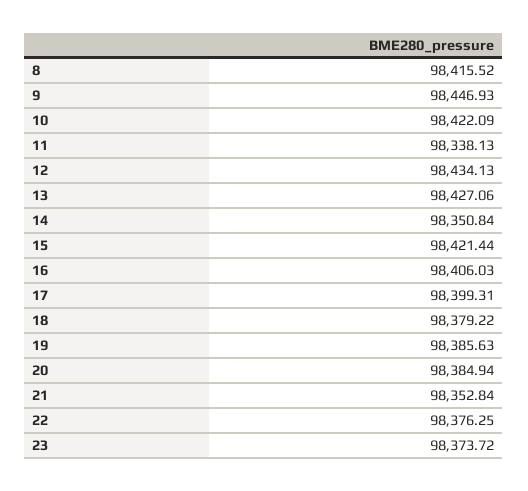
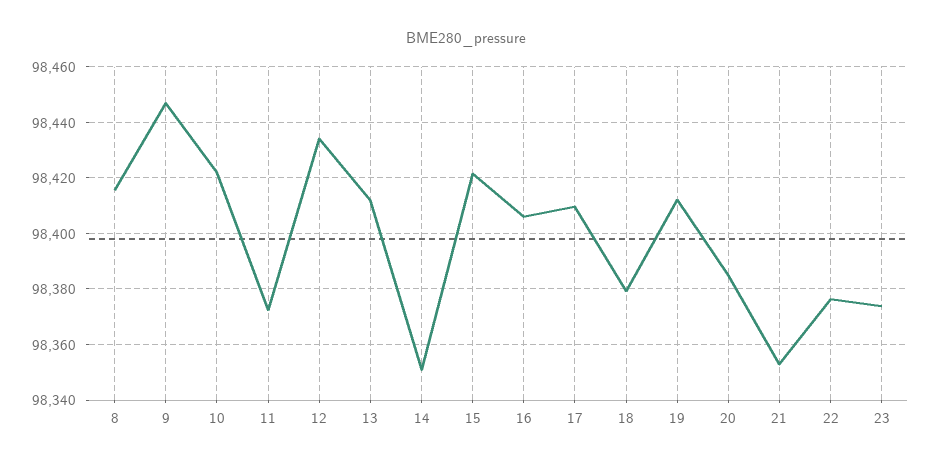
  {
    "8": 98415.52,
    "9": 98446.93,
    "10": 98422.09,
-   "11": 98338.13,
+   "11": 98372.5,
    "12": 98434.13,
-   "13": 98427.06,
+   "13": 98412.5,
    "14": 98350.84,
    "15": 98421.44,
    "16": 98406.03,
-   "17": 98399.31,
+   "17": 98410,
    "18": 98379.22,
-   "19": 98385.63,
+   "19": 98412.5,
    "20": 98384.94,
    "21": 98352.84,
    "22": 98376.25,
    "23": 98373.72
  }

